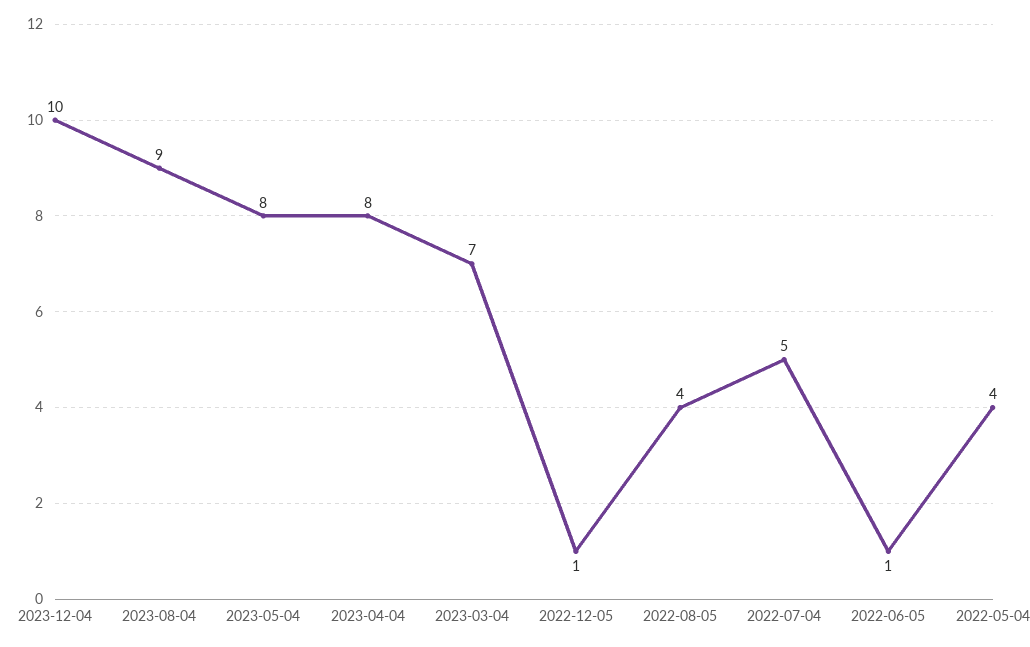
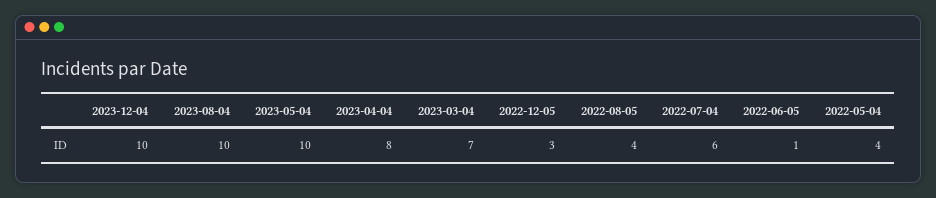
  {
    "2023-12-04": 10,
-   "2023-08-04": 9,
+   "2023-08-04": 10,
-   "2023-05-04": 8,
+   "2023-05-04": 10,
    "2023-04-04": 8,
    "2023-03-04": 7,
-   "2022-12-05": 1,
+   "2022-12-05": 3,
    "2022-08-05": 4,
-   "2022-07-04": 5,
+   "2022-07-04": 6,
    "2022-06-05": 1,
    "2022-05-04": 4
  }

